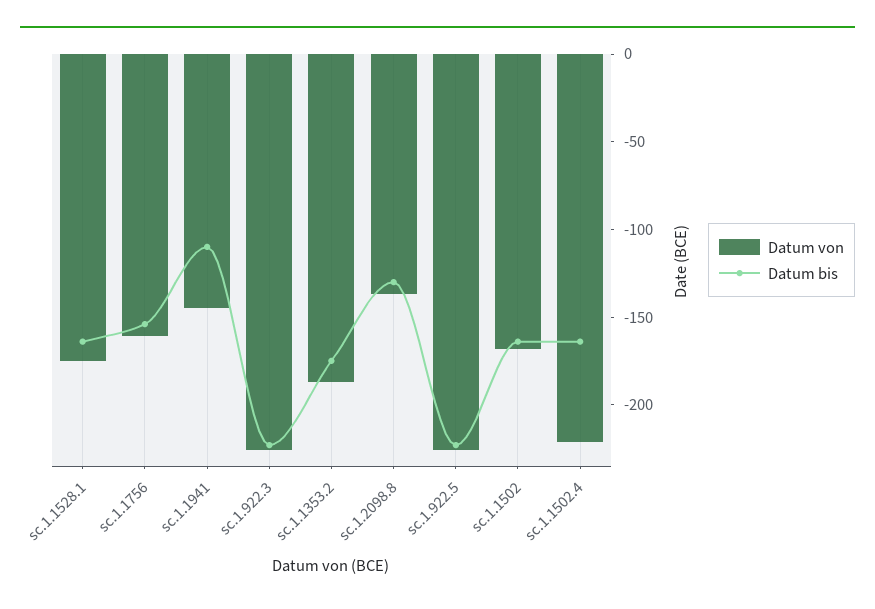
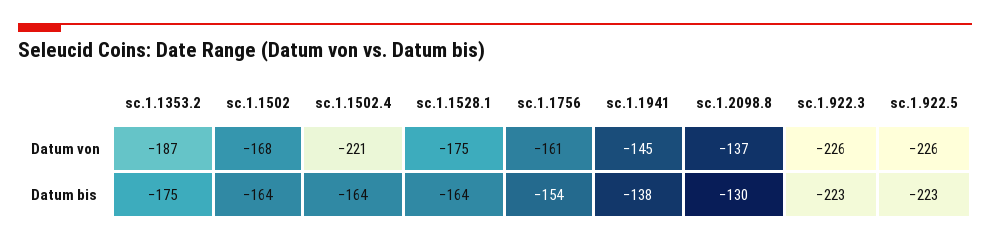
  {
    "Datum von": {
      "sc.1.1528.1": -175,
      "sc.1.1756": -161,
      "sc.1.1941": -145,
      "sc.1.922.3": -226,
      "sc.1.1353.2": -187,
      "sc.1.2098.8": -137,
      "sc.1.922.5": -226,
      "sc.1.1502": -168,
      "sc.1.1502.4": -221
    },
    "Datum bis": {
      "sc.1.1528.1": -164,
      "sc.1.1756": -154,
-     "sc.1.1941": -110,
+     "sc.1.1941": -138,
      "sc.1.922.3": -223,
      "sc.1.1353.2": -175,
      "sc.1.2098.8": -130,
      "sc.1.922.5": -223,
      "sc.1.1502": -164,
      "sc.1.1502.4": -164
    }
  }

